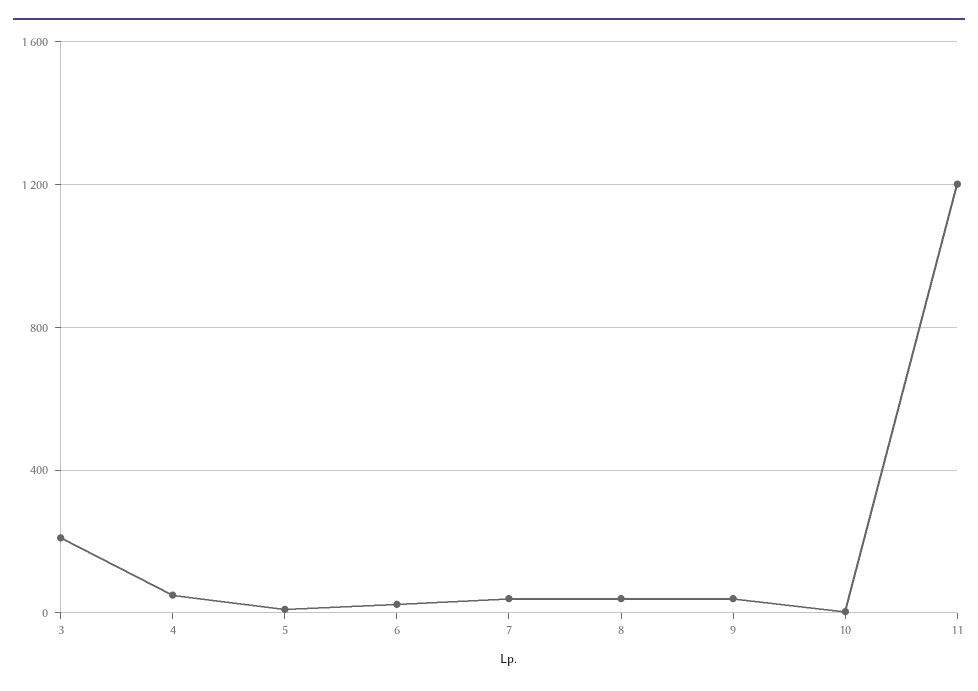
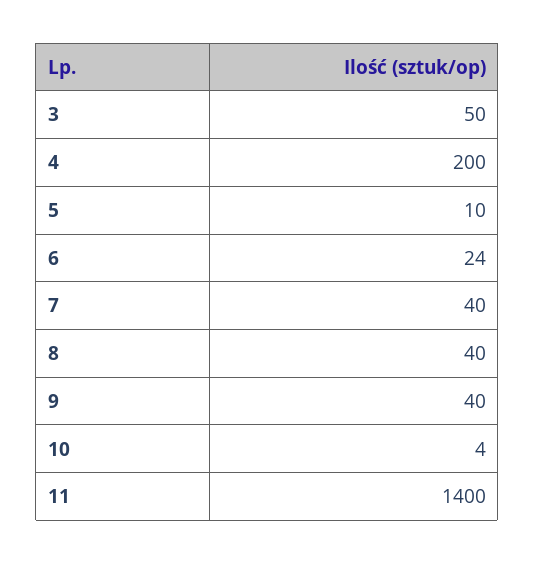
  {
-   "3": 200,
+   "3": 50,
-   "4": 50,
+   "4": 200,
    "5": 10,
    "6": 24,
    "7": 40,
    "8": 40,
    "9": 40,
    "10": 4,
-   "11": 1200
+   "11": 1400
  }

